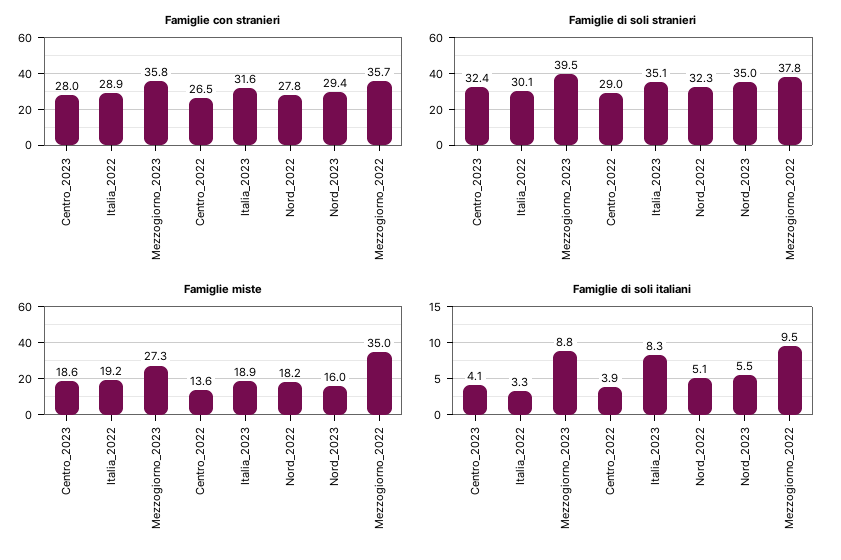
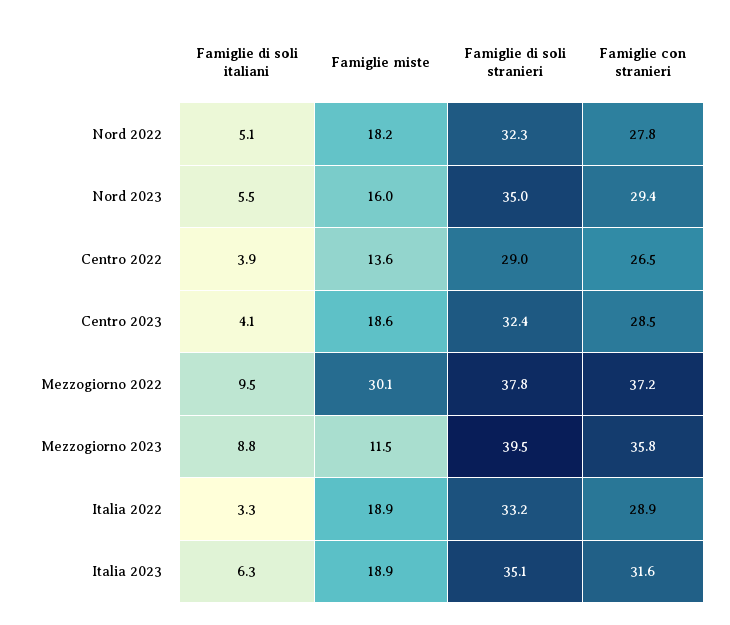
  {
    "Famiglie con stranieri": {
-     "Centro_2023": 28,
+     "Centro_2023": 28.5,
      "Italia_2022": 28.9,
      "Mezzogiorno_2023": 35.8,
      "Centro_2022": 26.5,
      "Italia_2023": 31.6,
      "Nord_2022": 27.8,
      "Nord_2023": 29.4,
-     "Mezzogiorno_2022": 35.7
+     "Mezzogiorno_2022": 37.2
    },
    "Famiglie di soli stranieri": {
      "Centro_2023": 32.4,
-     "Italia_2022": 30.1,
+     "Italia_2022": 33.2,
      "Mezzogiorno_2023": 39.5,
      "Centro_2022": 29,
      "Italia_2023": 35.1,
      "Nord_2022": 32.3,
      "Nord_2023": 35,
      "Mezzogiorno_2022": 37.8
    },
    "Famiglie miste": {
      "Centro_2023": 18.6,
-     "Italia_2022": 19.2,
+     "Italia_2022": 18.9,
-     "Mezzogiorno_2023": 27.3,
+     "Mezzogiorno_2023": 11.5,
      "Centro_2022": 13.6,
      "Italia_2023": 18.9,
      "Nord_2022": 18.2,
      "Nord_2023": 16,
-     "Mezzogiorno_2022": 35
+     "Mezzogiorno_2022": 30.1
    },
    "Famiglie di soli italiani": {
      "Centro_2023": 4.1,
      "Italia_2022": 3.3,
      "Mezzogiorno_2023": 8.8,
      "Centro_2022": 3.9,
-     "Italia_2023": 8.3,
+     "Italia_2023": 6.3,
      "Nord_2022": 5.1,
      "Nord_2023": 5.5,
      "Mezzogiorno_2022": 9.5
    }
  }

